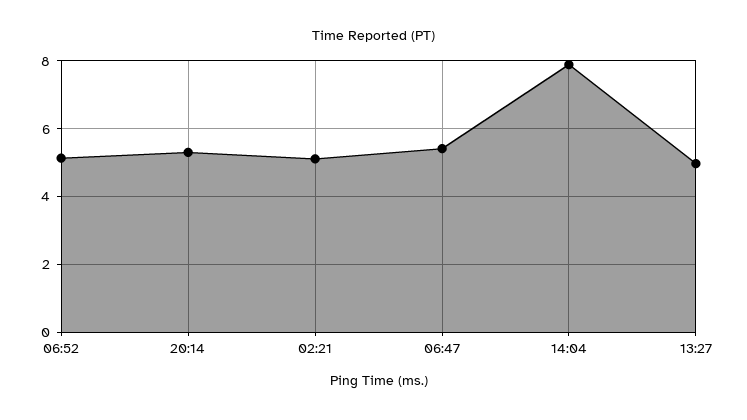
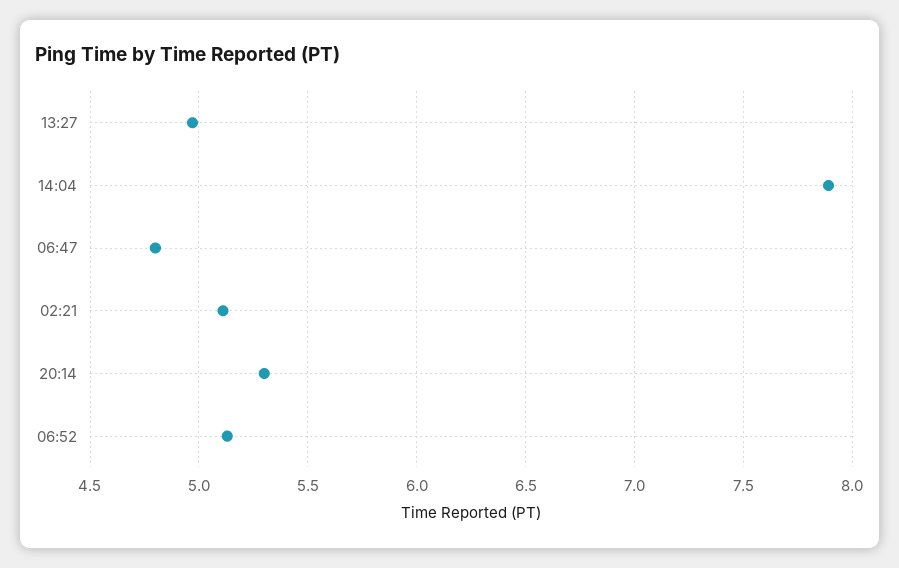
  {
    "06:52": 5.15,
    "20:14": 5.3,
    "02:21": 5.1,
-   "06:47": 5.4,
+   "06:47": 4.8,
    "14:04": 7.9,
    "13:27": 4.95
  }

